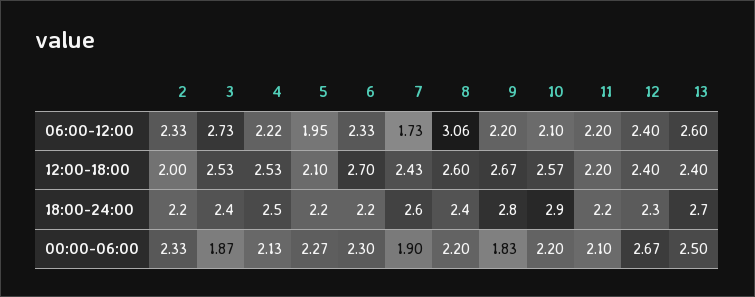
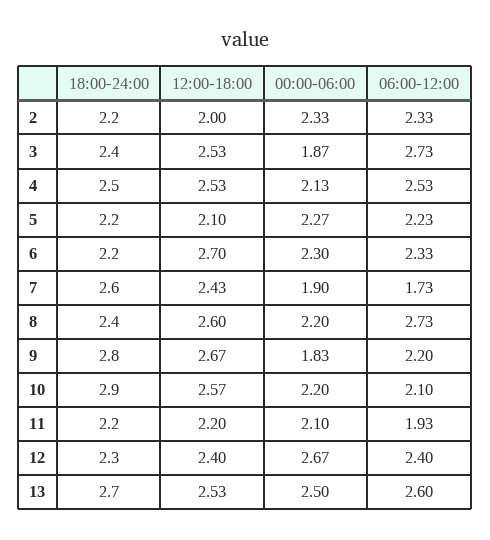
  {
    "2": {
      "06:00-12:00": 2.33,
      "12:00-18:00": 2,
      "18:00-24:00": 2.2,
      "00:00-06:00": 2.33
    },
    "3": {
      "06:00-12:00": 2.73,
      "12:00-18:00": 2.53,
      "18:00-24:00": 2.4,
      "00:00-06:00": 1.87
    },
    "4": {
-     "06:00-12:00": 2.22,
+     "06:00-12:00": 2.53,
      "12:00-18:00": 2.53,
      "18:00-24:00": 2.5,
      "00:00-06:00": 2.13
    },
    "5": {
-     "06:00-12:00": 1.95,
+     "06:00-12:00": 2.23,
      "12:00-18:00": 2.1,
      "18:00-24:00": 2.2,
      "00:00-06:00": 2.27
    },
    "6": {
      "06:00-12:00": 2.33,
      "12:00-18:00": 2.7,
      "18:00-24:00": 2.2,
      "00:00-06:00": 2.3
    },
    "7": {
      "06:00-12:00": 1.73,
      "12:00-18:00": 2.43,
      "18:00-24:00": 2.6,
      "00:00-06:00": 1.9
    },
    "8": {
-     "06:00-12:00": 3.06,
+     "06:00-12:00": 2.73,
      "12:00-18:00": 2.6,
      "18:00-24:00": 2.4,
      "00:00-06:00": 2.2
    },
    "9": {
      "06:00-12:00": 2.2,
      "12:00-18:00": 2.67,
      "18:00-24:00": 2.8,
      "00:00-06:00": 1.83
    },
    "10": {
      "06:00-12:00": 2.1,
      "12:00-18:00": 2.57,
      "18:00-24:00": 2.9,
      "00:00-06:00": 2.2
    },
    "11": {
-     "06:00-12:00": 2.2,
+     "06:00-12:00": 1.93,
      "12:00-18:00": 2.2,
      "18:00-24:00": 2.2,
      "00:00-06:00": 2.1
    },
    "12": {
      "06:00-12:00": 2.4,
      "12:00-18:00": 2.4,
      "18:00-24:00": 2.3,
      "00:00-06:00": 2.67
    },
    "13": {
      "06:00-12:00": 2.6,
-     "12:00-18:00": 2.4,
+     "12:00-18:00": 2.53,
      "18:00-24:00": 2.7,
      "00:00-06:00": 2.5
    }
  }

